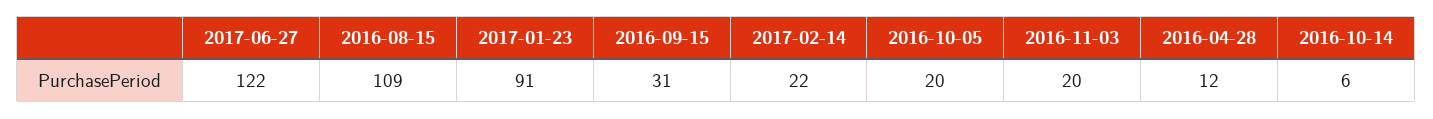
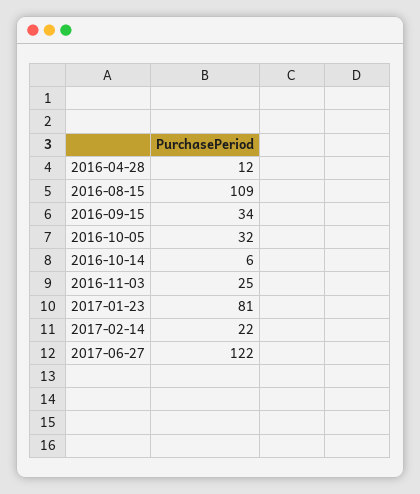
  {
    "2017-06-27": 122,
    "2016-08-15": 109,
-   "2017-01-23": 91,
+   "2017-01-23": 81,
-   "2016-09-15": 31,
+   "2016-09-15": 34,
    "2017-02-14": 22,
-   "2016-10-05": 20,
+   "2016-10-05": 32,
-   "2016-11-03": 20,
+   "2016-11-03": 25,
    "2016-04-28": 12,
    "2016-10-14": 6
  }

